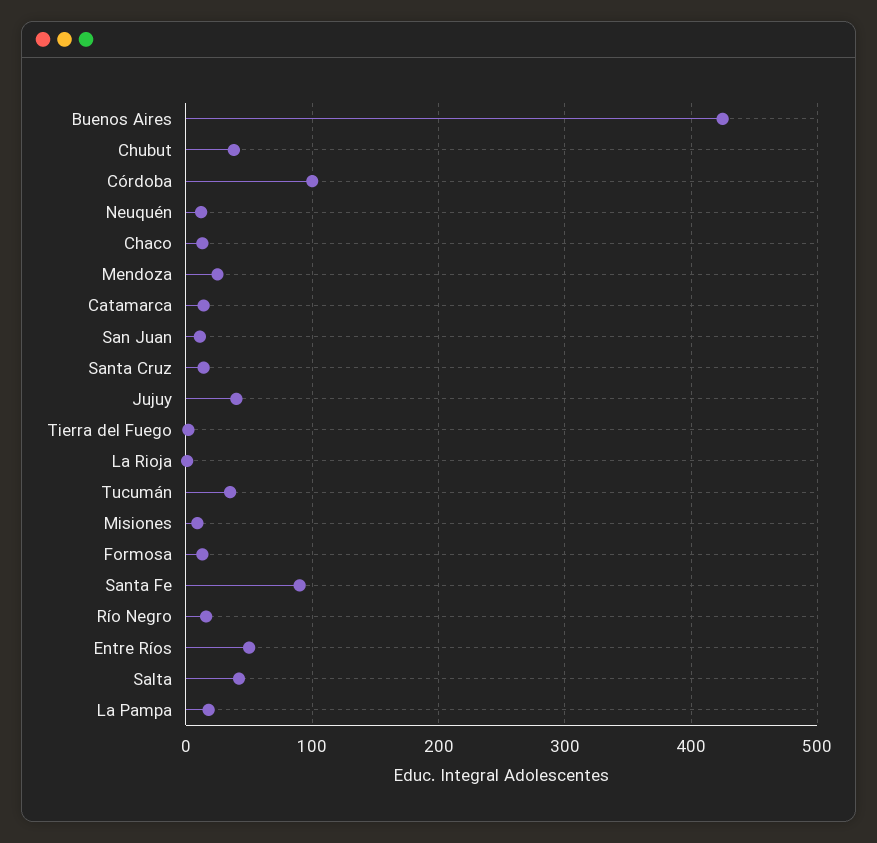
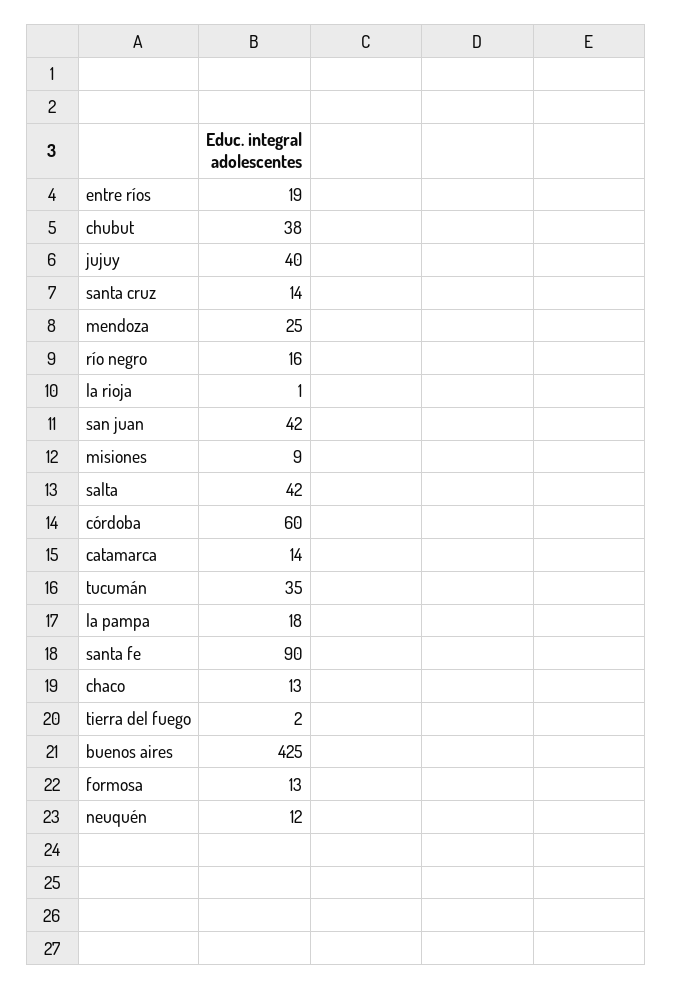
  {
    "Buenos Aires": 425,
    "Chubut": 38,
-   "Córdoba": 100,
+   "Córdoba": 60,
    "Neuquén": 12,
    "Chaco": 13,
    "Mendoza": 25,
    "Catamarca": 14,
-   "San Juan": 10,
+   "San Juan": 42,
    "Santa Cruz": 14,
    "Jujuy": 40,
    "Tierra del Fuego": 2,
    "La Rioja": 1,
    "Tucumán": 35,
    "Misiones": 9,
    "Formosa": 13,
    "Santa Fe": 90,
    "Río Negro": 16,
-   "Entre Ríos": 50,
+   "Entre Ríos": 19,
    "Salta": 42,
    "La Pampa": 18
  }

